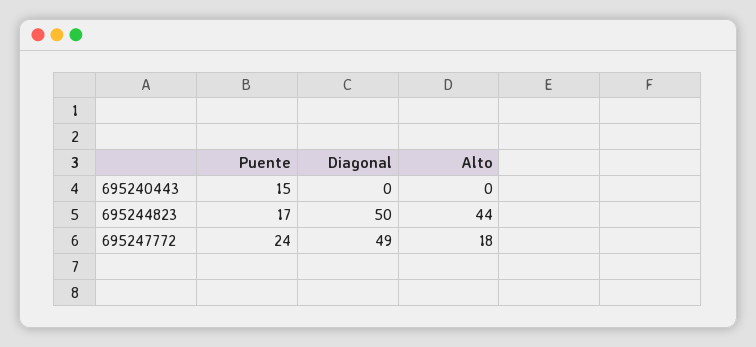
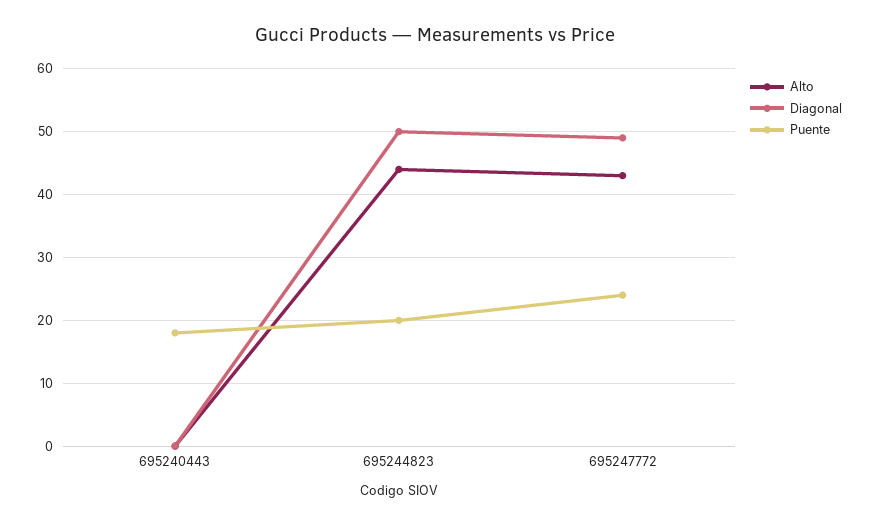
  {
    "Puente": {
-     "695240443": 15,
+     "695240443": 18,
-     "695244823": 17,
+     "695244823": 20,
      "695247772": 24
    },
    "Diagonal": {
      "695240443": 0,
      "695244823": 50,
      "695247772": 49
    },
    "Alto": {
      "695240443": 0,
      "695244823": 44,
-     "695247772": 18
+     "695247772": 43
    }
  }

